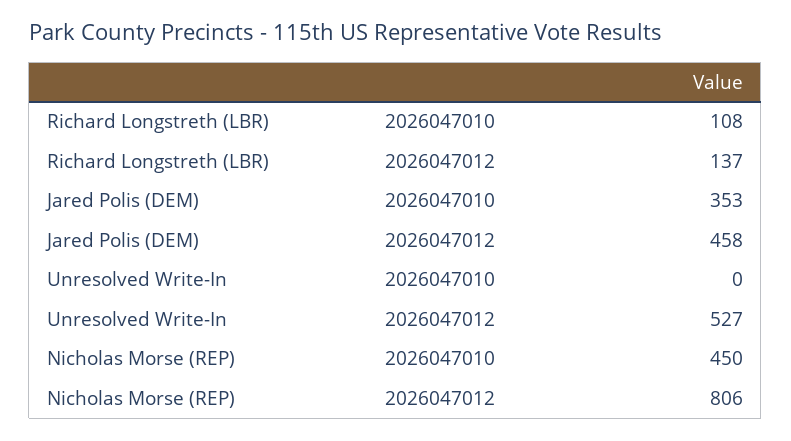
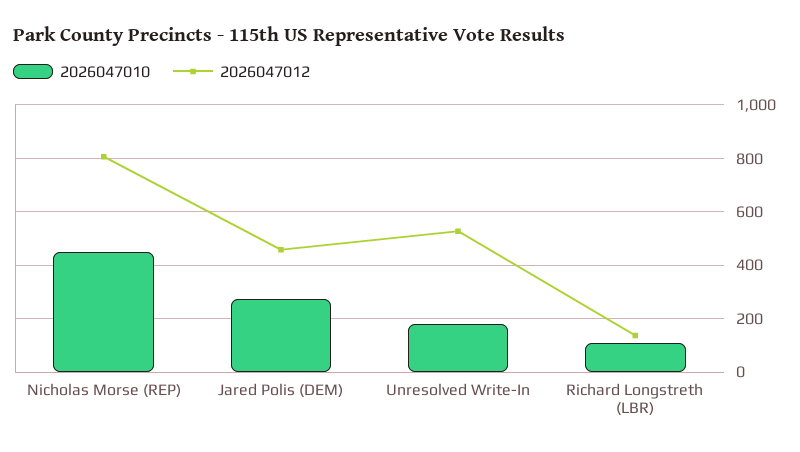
  {
    "2026047010": {
      "Richard Longstreth (LBR)": 108,
-     "Jared Polis (DEM)": 353,
+     "Jared Polis (DEM)": 275,
-     "Unresolved Write-In": 0,
+     "Unresolved Write-In": 175,
      "Nicholas Morse (REP)": 450
    },
    "2026047012": {
      "Richard Longstreth (LBR)": 137,
      "Jared Polis (DEM)": 458,
      "Unresolved Write-In": 527,
      "Nicholas Morse (REP)": 806
    }
  }

